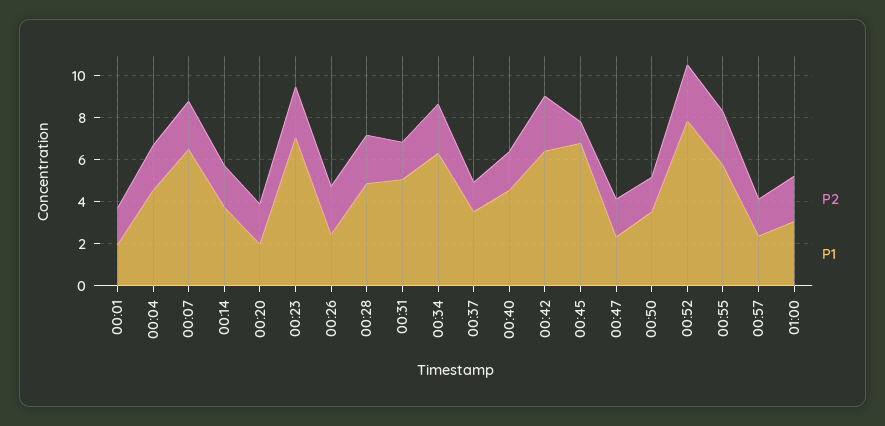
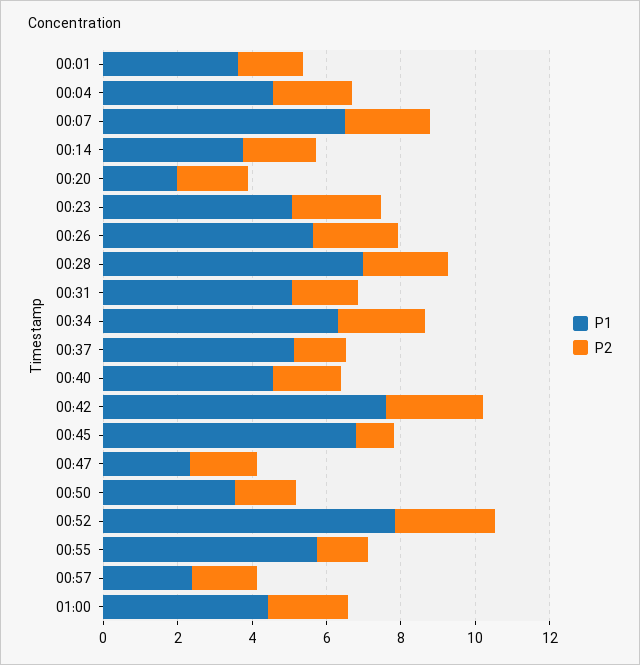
  {
    "P2": {
      "00:01": 2,
      "00:04": 2,
      "00:07": 2.5,
      "00:14": 2,
      "00:20": 2,
      "00:23": 2.5,
      "00:26": 2.5,
      "00:28": 2.5,
      "00:31": 2,
      "00:34": 2.5,
      "00:37": 1.5,
      "00:40": 2,
      "00:42": 2.5,
      "00:45": 1,
      "00:47": 2,
      "00:50": 1.5,
      "00:52": 2.5,
-     "00:55": 2.5,
+     "00:55": 1.5,
      "00:57": 2,
      "01:00": 2
    },
    "P1": {
-     "00:01": 2,
+     "00:01": 3.5,
      "00:04": 4.5,
      "00:07": 6.5,
      "00:14": 4,
      "00:20": 2,
-     "00:23": 7,
+     "00:23": 5,
-     "00:26": 2.5,
+     "00:26": 5.5,
-     "00:28": 5,
+     "00:28": 7,
      "00:31": 5,
      "00:34": 6.5,
-     "00:37": 3.5,
+     "00:37": 5,
      "00:40": 4.5,
-     "00:42": 6.5,
+     "00:42": 7.5,
      "00:45": 7,
      "00:47": 2.5,
      "00:50": 3.5,
      "00:52": 8,
      "00:55": 6,
      "00:57": 2.5,
-     "01:00": 3
+     "01:00": 4.5
    }
  }

